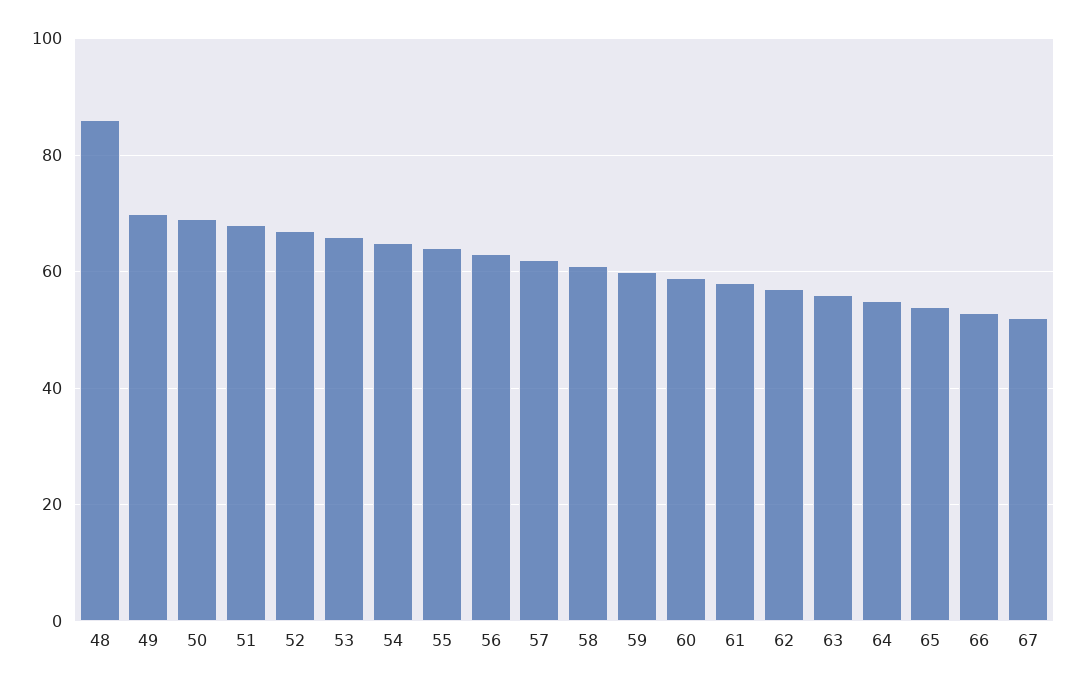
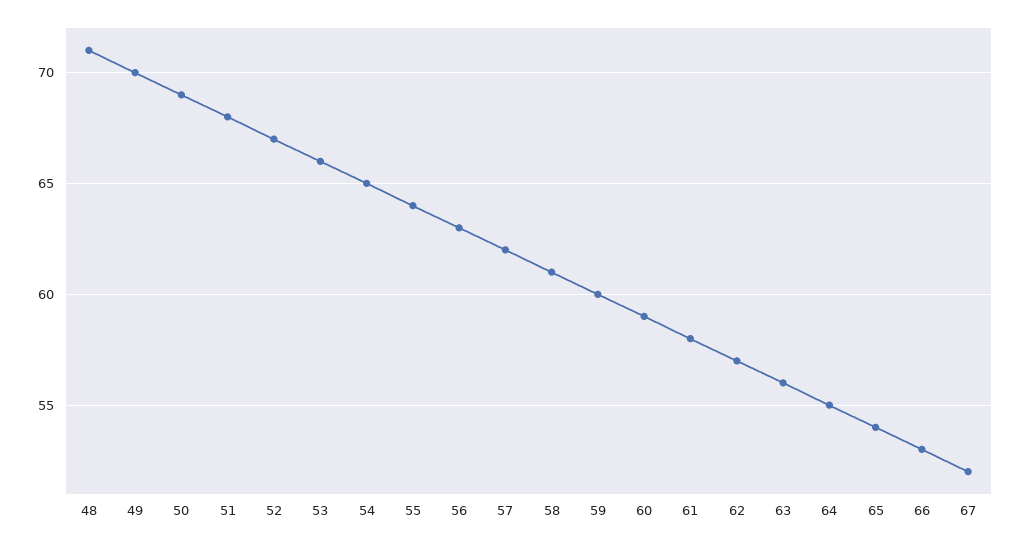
  {
-   "48": 85,
+   "48": 71,
    "49": 70,
    "50": 69,
    "51": 68,
    "52": 67,
    "53": 66,
    "54": 65,
    "55": 64,
    "56": 63,
    "57": 62,
    "58": 61,
    "59": 60,
    "60": 59,
    "61": 58,
    "62": 57,
    "63": 56,
    "64": 55,
    "65": 54,
    "66": 53,
    "67": 52
  }

